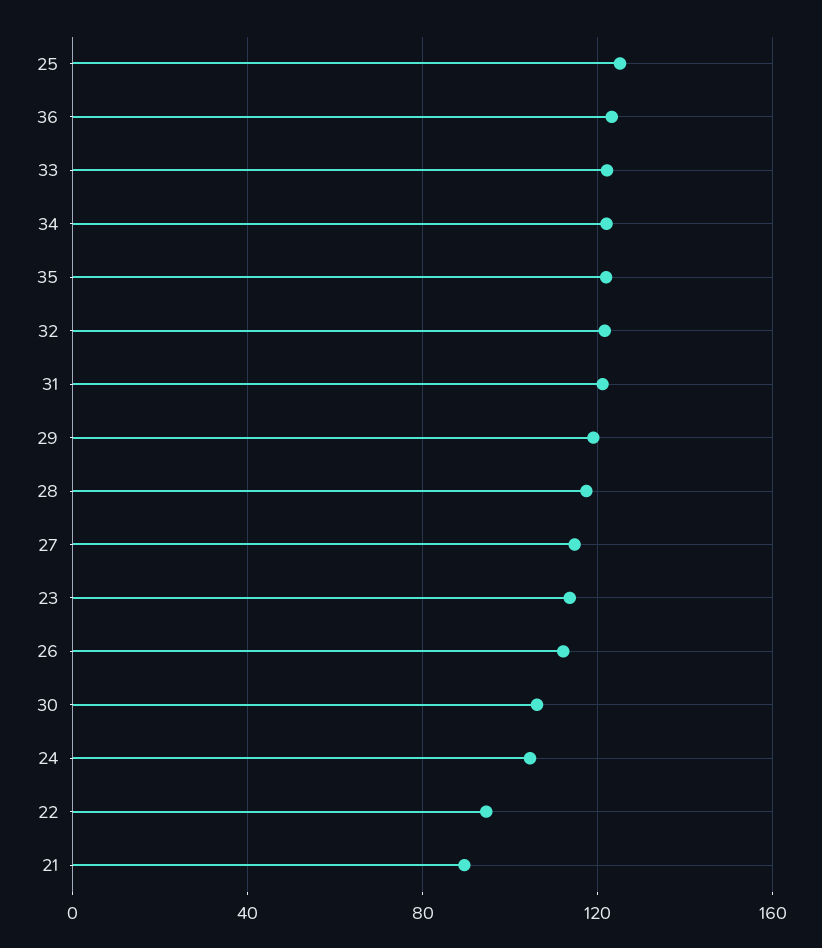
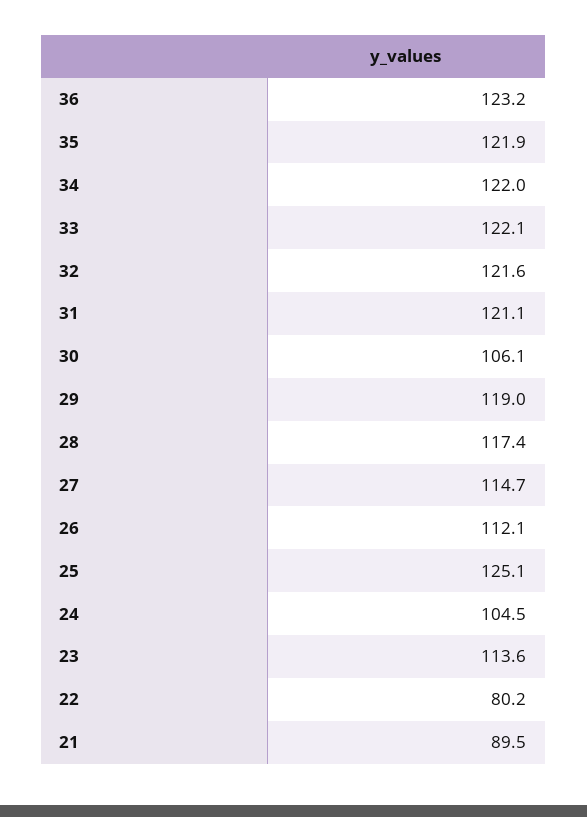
  {
    "25": 125.1,
    "36": 123.2,
    "33": 122.1,
    "34": 122,
    "35": 121.9,
    "32": 121.6,
    "31": 121.1,
    "29": 119,
    "28": 117.4,
    "27": 114.7,
    "23": 113.6,
    "26": 112.1,
    "30": 106.1,
    "24": 104.5,
-   "22": 95,
+   "22": 80.2,
    "21": 89.5
  }

